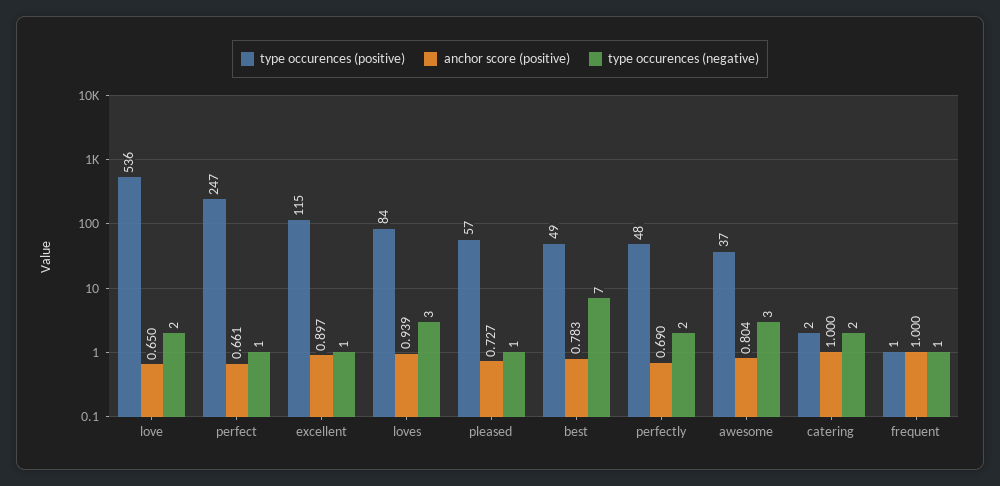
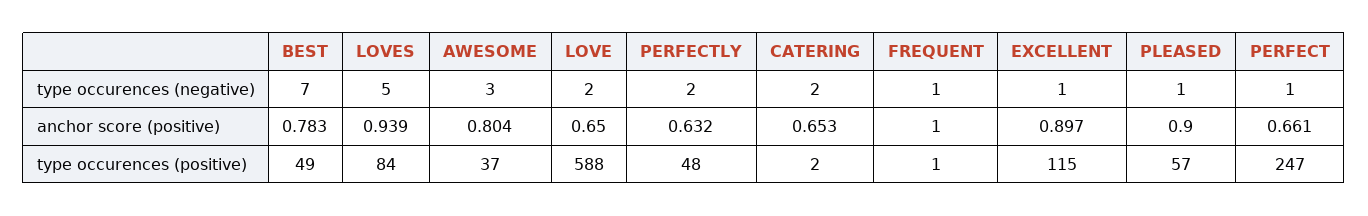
  {
    "type occurences (positive)": {
-     "love": 536,
+     "love": 588,
      "perfect": 247,
      "excellent": 115,
      "loves": 84,
      "pleased": 57,
      "best": 49,
      "perfectly": 48,
      "awesome": 37,
      "catering": 2,
      "frequent": 1
    },
    "anchor score (positive)": {
      "love": 0.65,
      "perfect": 0.661,
      "excellent": 0.897,
      "loves": 0.939,
-     "pleased": 0.727,
+     "pleased": 0.9,
      "best": 0.783,
-     "perfectly": 0.69,
+     "perfectly": 0.632,
      "awesome": 0.804,
-     "catering": 1,
+     "catering": 0.653,
      "frequent": 1
    },
    "type occurences (negative)": {
      "love": 2,
      "perfect": 1,
      "excellent": 1,
-     "loves": 3,
+     "loves": 5,
      "pleased": 1,
      "best": 7,
      "perfectly": 2,
      "awesome": 3,
      "catering": 2,
      "frequent": 1
    }
  }

